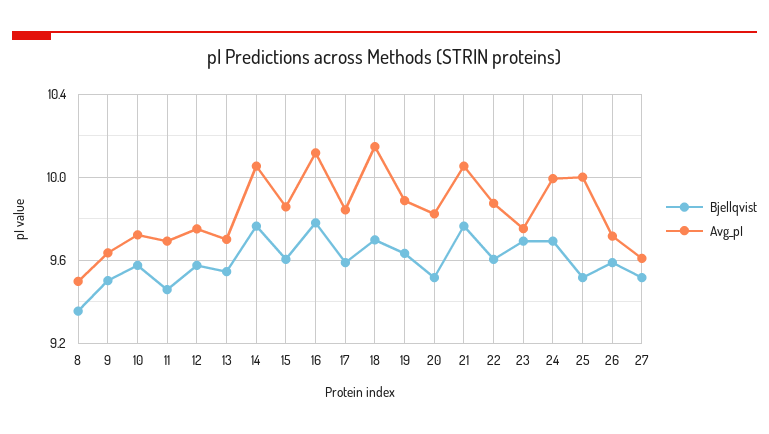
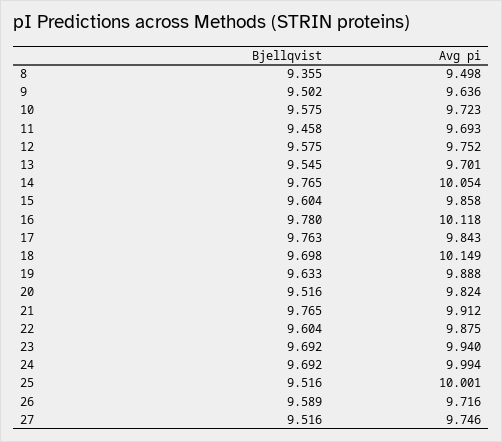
  {
    "Bjellqvist": {
      "8": 9.355,
      "9": 9.502,
      "10": 9.575,
      "11": 9.458,
      "12": 9.575,
      "13": 9.545,
      "14": 9.765,
      "15": 9.604,
      "16": 9.78,
-     "17": 9.6,
+     "17": 9.763,
      "18": 9.698,
      "19": 9.633,
      "20": 9.516,
      "21": 9.765,
      "22": 9.604,
      "23": 9.692,
      "24": 9.692,
      "25": 9.516,
      "26": 9.589,
      "27": 9.516
    },
    "Avg_pI": {
      "8": 9.498,
      "9": 9.636,
      "10": 9.723,
      "11": 9.693,
      "12": 9.752,
      "13": 9.701,
      "14": 10.054,
      "15": 9.858,
      "16": 10.118,
      "17": 9.843,
      "18": 10.149,
      "19": 9.888,
      "20": 9.824,
-     "21": 10.05,
+     "21": 9.912,
      "22": 9.875,
-     "23": 9.75,
+     "23": 9.94,
      "24": 9.994,
      "25": 10.001,
      "26": 9.716,
-     "27": 9.6
+     "27": 9.746
    }
  }

